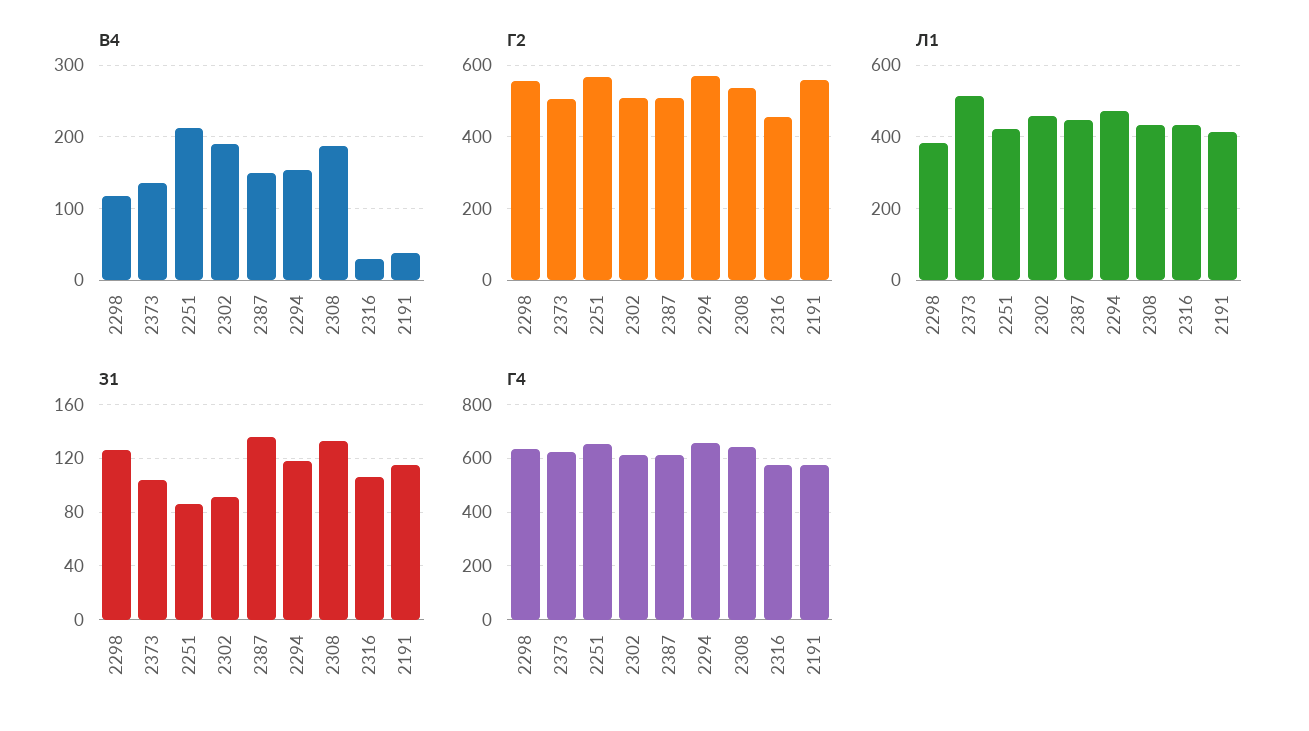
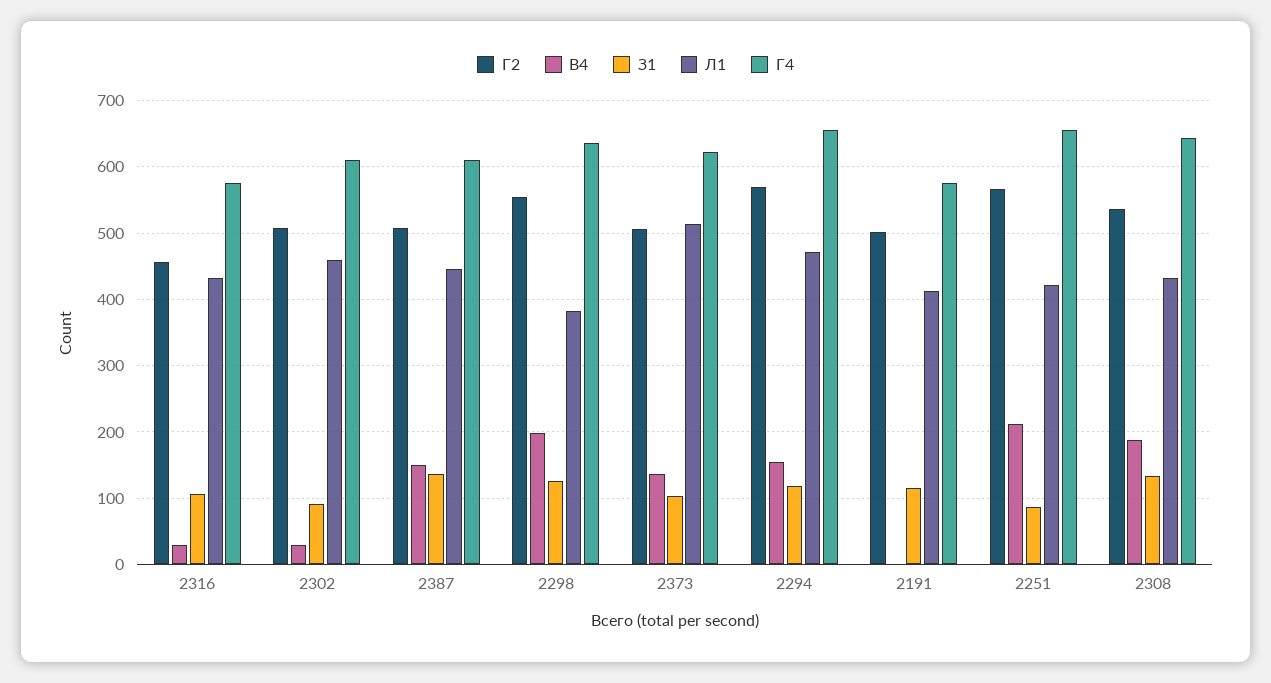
  {
    "В4": {
-     "2298": 120,
+     "2298": 200,
      "2373": 140,
      "2251": 210,
-     "2302": 190,
+     "2302": 30,
      "2387": 150,
      "2294": 150,
      "2308": 190,
      "2316": 30,
-     "2191": 40
+     "2191": 0
    },
    "Г2": {
      "2298": 560,
      "2373": 510,
      "2251": 570,
      "2302": 510,
      "2387": 510,
      "2294": 570,
      "2308": 540,
      "2316": 460,
-     "2191": 560
+     "2191": 500
    },
    "Л1": {
      "2298": 380,
      "2373": 510,
      "2251": 420,
      "2302": 460,
      "2387": 450,
      "2294": 470,
      "2308": 430,
      "2316": 430,
      "2191": 410
    },
    "З1": {
      "2298": 125,
      "2373": 105,
      "2251": 85,
      "2302": 90,
      "2387": 135,
      "2294": 120,
      "2308": 135,
      "2316": 105,
      "2191": 115
    },
    "Г4": {
      "2298": 640,
      "2373": 620,
      "2251": 660,
      "2302": 610,
      "2387": 610,
      "2294": 660,
      "2308": 640,
      "2316": 580,
      "2191": 580
    }
  }

